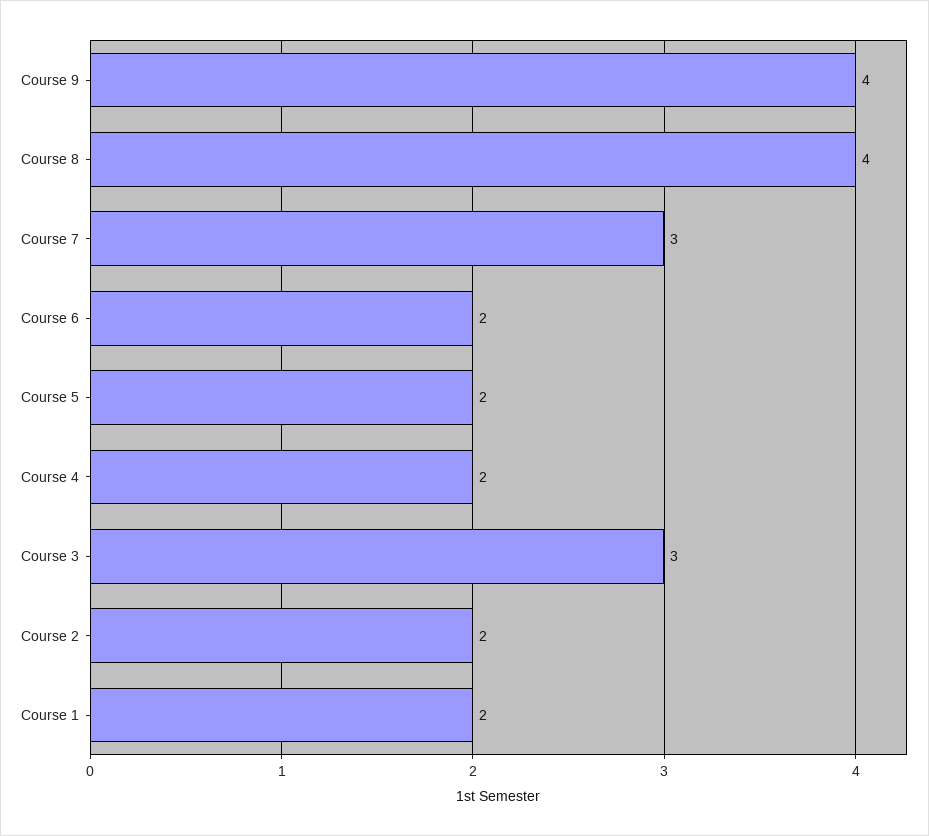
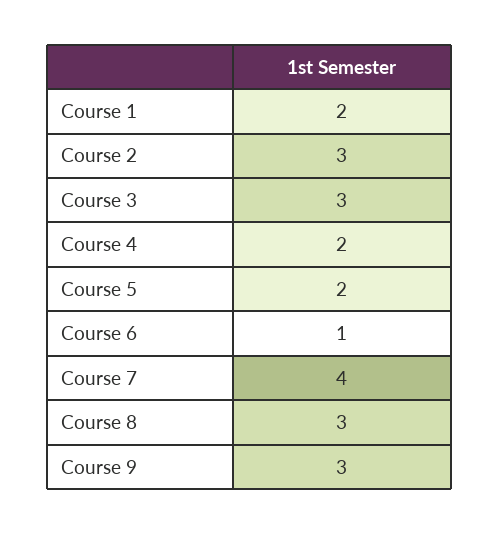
  {
-   "Course 9": 4,
+   "Course 9": 3,
-   "Course 8": 4,
+   "Course 8": 3,
-   "Course 7": 3,
+   "Course 7": 4,
-   "Course 6": 2,
+   "Course 6": 1,
    "Course 5": 2,
    "Course 4": 2,
    "Course 3": 3,
-   "Course 2": 2,
+   "Course 2": 3,
    "Course 1": 2
  }

